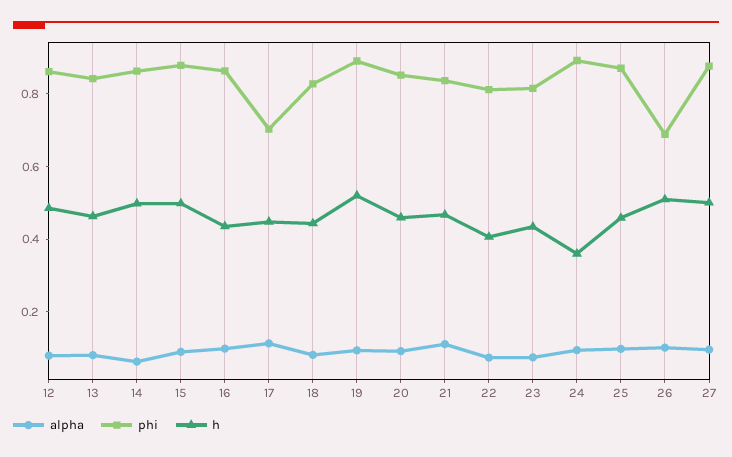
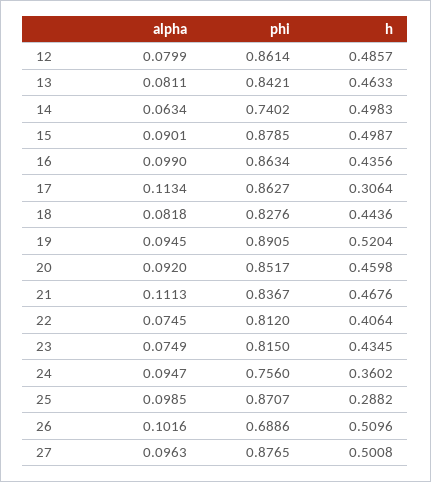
  {
    "alpha": {
      "12": 0.0799,
      "13": 0.0811,
      "14": 0.0634,
      "15": 0.0901,
      "16": 0.099,
      "17": 0.1134,
      "18": 0.0818,
      "19": 0.0945,
      "20": 0.092,
      "21": 0.1113,
      "22": 0.0745,
      "23": 0.0749,
      "24": 0.0947,
      "25": 0.0985,
      "26": 0.1016,
      "27": 0.0963
    },
    "phi": {
      "12": 0.8614,
      "13": 0.8421,
-     "14": 0.85,
+     "14": 0.7402,
      "15": 0.8785,
      "16": 0.8634,
-     "17": 0.7,
+     "17": 0.8627,
      "18": 0.8276,
      "19": 0.8905,
      "20": 0.8517,
      "21": 0.8367,
      "22": 0.812,
      "23": 0.815,
-     "24": 0.9,
+     "24": 0.756,
      "25": 0.8707,
      "26": 0.6886,
      "27": 0.8765
    },
    "h": {
      "12": 0.4857,
      "13": 0.4633,
      "14": 0.4983,
      "15": 0.4987,
      "16": 0.4356,
-     "17": 0.45,
+     "17": 0.3064,
      "18": 0.4436,
      "19": 0.5204,
      "20": 0.4598,
      "21": 0.4676,
      "22": 0.4064,
      "23": 0.4345,
      "24": 0.3602,
-     "25": 0.45,
+     "25": 0.2882,
      "26": 0.5096,
      "27": 0.5008
    }
  }

